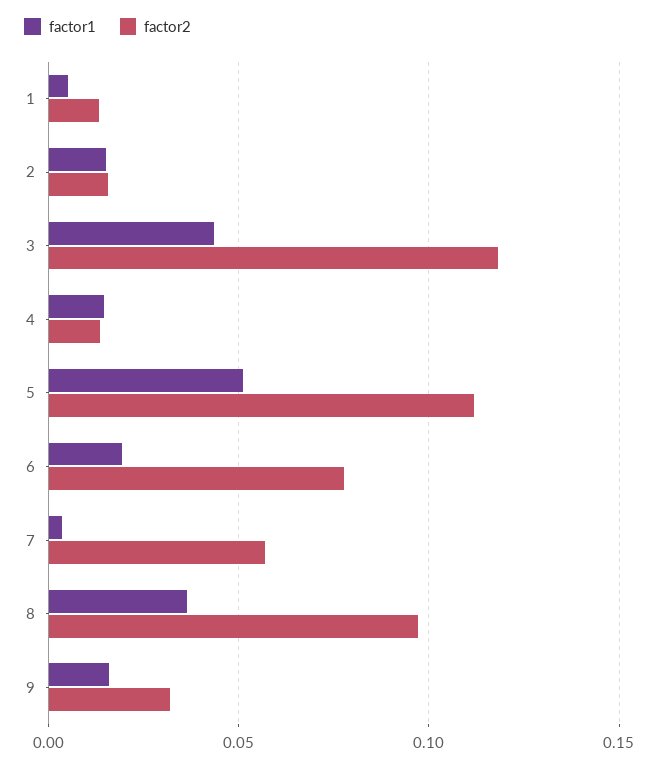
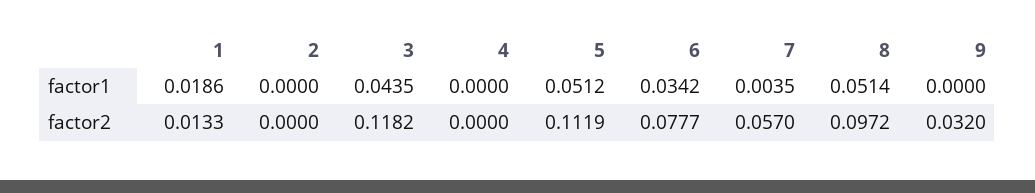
  {
    "factor1": {
-     "1": 0.005,
+     "1": 0.0186,
-     "2": 0.015,
+     "2": 0,
      "3": 0.0435,
-     "4": 0.015,
+     "4": 0,
      "5": 0.0512,
-     "6": 0.02,
+     "6": 0.0342,
      "7": 0.0035,
-     "8": 0.035,
+     "8": 0.0514,
-     "9": 0.015
+     "9": 0
    },
    "factor2": {
      "1": 0.0133,
-     "2": 0.015,
+     "2": 0,
      "3": 0.1182,
-     "4": 0.015,
+     "4": 0,
      "5": 0.1119,
      "6": 0.0777,
      "7": 0.057,
      "8": 0.0972,
      "9": 0.032
    }
  }

